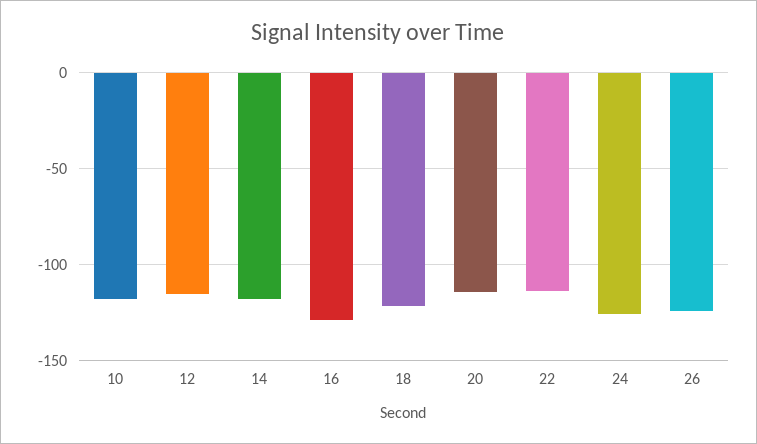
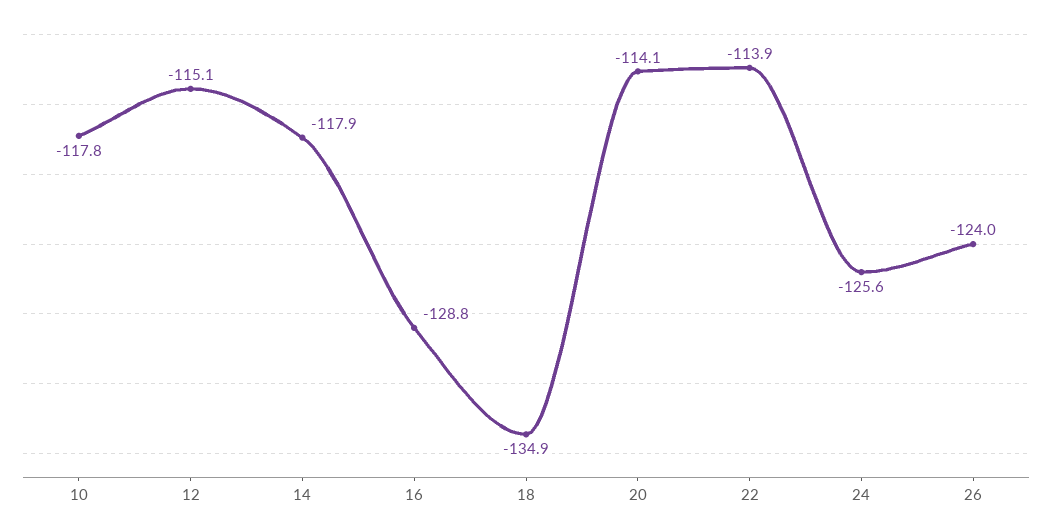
  {
    "10": -117.8,
    "12": -115.1,
    "14": -117.9,
    "16": -128.8,
-   "18": -120,
+   "18": -134.9,
    "20": -114.1,
    "22": -113.9,
    "24": -125.6,
    "26": -124
  }

